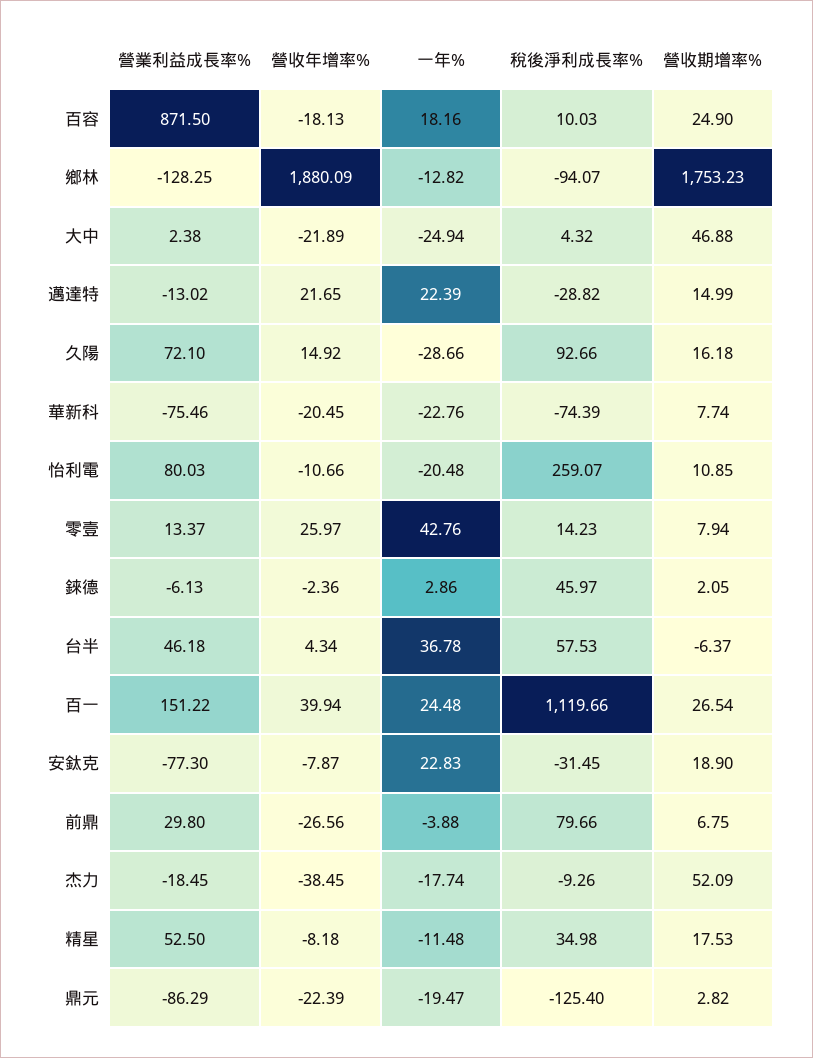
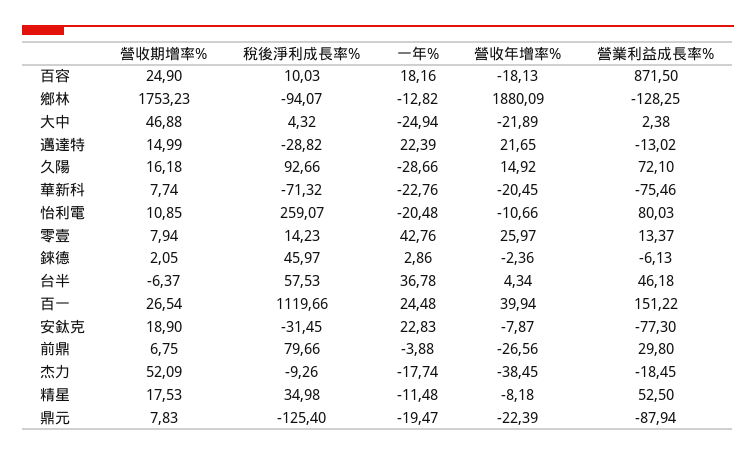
  {
    "營業利益成長率%": {
      "百容": 871.5,
      "鄉林": -128.25,
      "大中": 2.38,
      "邁達特": -13.02,
      "久陽": 72.1,
      "華新科": -75.46,
      "怡利電": 80.03,
      "零壹": 13.37,
      "錸德": -6.13,
      "台半": 46.18,
      "百一": 151.22,
      "安鈦克": -77.3,
      "前鼎": 29.8,
      "杰力": -18.45,
      "精星": 52.5,
-     "鼎元": -86.29
+     "鼎元": -87.94
    },
    "營收年增率%": {
      "百容": -18.13,
      "鄉林": 1880.09,
      "大中": -21.89,
      "邁達特": 21.65,
      "久陽": 14.92,
      "華新科": -20.45,
      "怡利電": -10.66,
      "零壹": 25.97,
      "錸德": -2.36,
      "台半": 4.34,
      "百一": 39.94,
      "安鈦克": -7.87,
      "前鼎": -26.56,
      "杰力": -38.45,
      "精星": -8.18,
      "鼎元": -22.39
    },
    "一年%": {
      "百容": 18.16,
      "鄉林": -12.82,
      "大中": -24.94,
      "邁達特": 22.39,
      "久陽": -28.66,
      "華新科": -22.76,
      "怡利電": -20.48,
      "零壹": 42.76,
      "錸德": 2.86,
      "台半": 36.78,
      "百一": 24.48,
      "安鈦克": 22.83,
      "前鼎": -3.88,
      "杰力": -17.74,
      "精星": -11.48,
      "鼎元": -19.47
    },
    "稅後淨利成長率%": {
      "百容": 10.03,
      "鄉林": -94.07,
      "大中": 4.32,
      "邁達特": -28.82,
      "久陽": 92.66,
-     "華新科": -74.39,
+     "華新科": -71.32,
      "怡利電": 259.07,
      "零壹": 14.23,
      "錸德": 45.97,
      "台半": 57.53,
      "百一": 1119.66,
      "安鈦克": -31.45,
      "前鼎": 79.66,
      "杰力": -9.26,
      "精星": 34.98,
      "鼎元": -125.4
    },
    "營收期增率%": {
      "百容": 24.9,
      "鄉林": 1753.23,
      "大中": 46.88,
      "邁達特": 14.99,
      "久陽": 16.18,
      "華新科": 7.74,
      "怡利電": 10.85,
      "零壹": 7.94,
      "錸德": 2.05,
      "台半": -6.37,
      "百一": 26.54,
      "安鈦克": 18.9,
      "前鼎": 6.75,
      "杰力": 52.09,
      "精星": 17.53,
-     "鼎元": 2.82
+     "鼎元": 7.83
    }
  }

